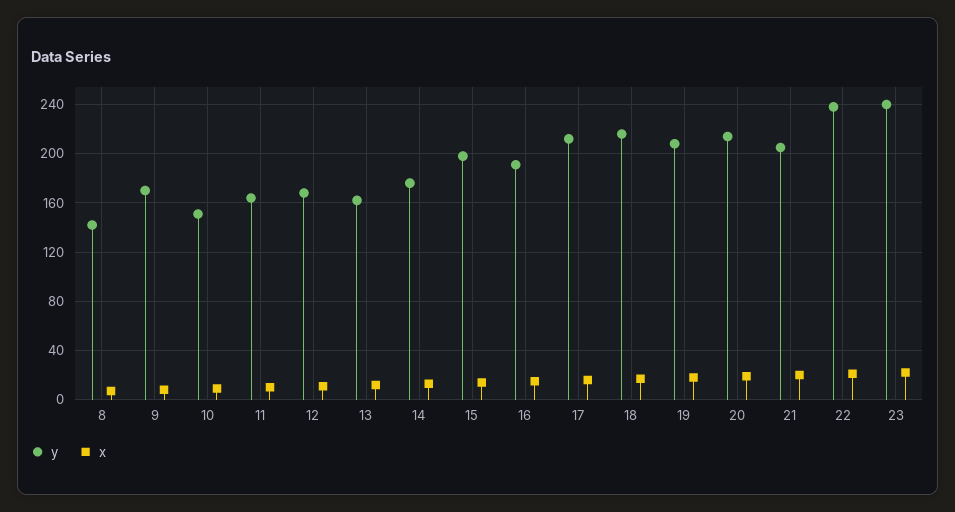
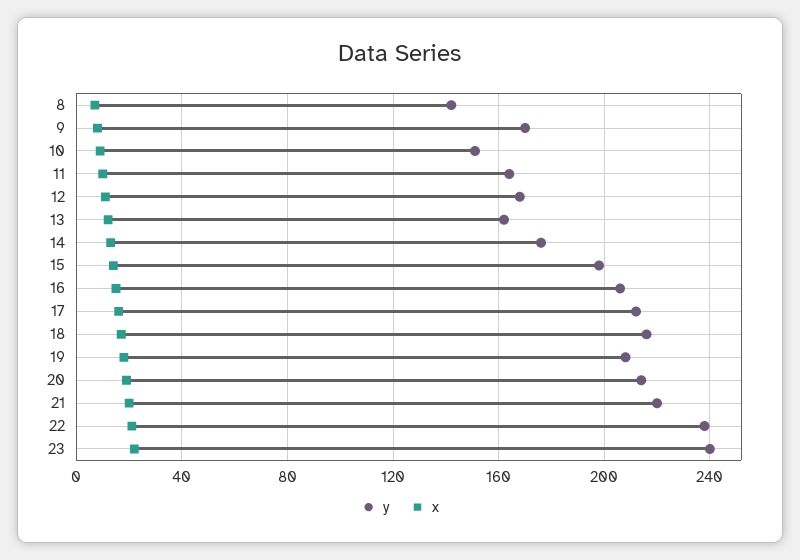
  {
    "y": {
      "8": 140,
      "9": 170,
      "10": 150,
      "11": 165,
      "12": 170,
      "13": 160,
      "14": 175,
      "15": 200,
-     "16": 190,
+     "16": 205,
      "17": 210,
      "18": 215,
      "19": 210,
      "20": 215,
-     "21": 205,
+     "21": 220,
      "22": 240,
      "23": 240
    },
    "x": {
      "8": 5,
      "9": 10,
      "10": 10,
      "11": 10,
      "12": 10,
      "13": 10,
      "14": 15,
      "15": 15,
      "16": 15,
      "17": 15,
      "18": 15,
      "19": 20,
      "20": 20,
      "21": 20,
      "22": 20,
      "23": 20
    }
  }

